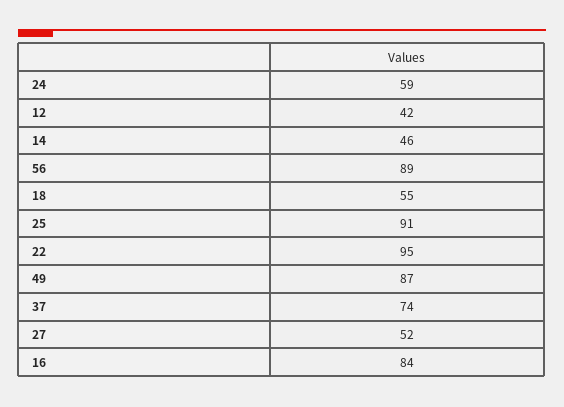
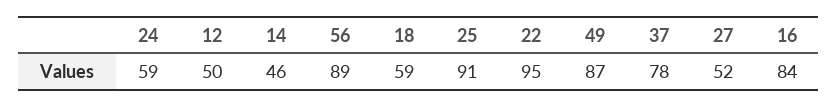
  {
    "24": 59,
-   "12": 42,
+   "12": 50,
    "14": 46,
    "56": 89,
-   "18": 55,
+   "18": 59,
    "25": 91,
    "22": 95,
    "49": 87,
-   "37": 74,
+   "37": 78,
    "27": 52,
    "16": 84
  }

